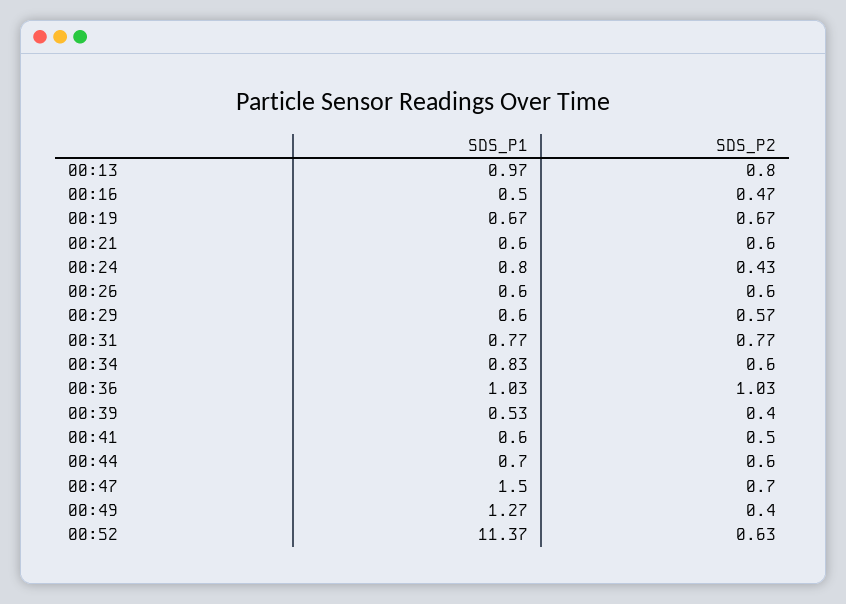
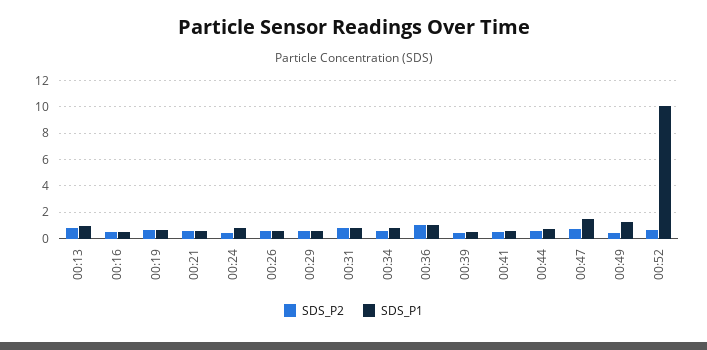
  {
    "SDS_P1": {
      "00:13": 0.97,
      "00:16": 0.5,
      "00:19": 0.67,
      "00:21": 0.6,
      "00:24": 0.8,
      "00:26": 0.6,
      "00:29": 0.6,
      "00:31": 0.77,
      "00:34": 0.83,
      "00:36": 1.03,
      "00:39": 0.53,
      "00:41": 0.6,
      "00:44": 0.7,
      "00:47": 1.5,
      "00:49": 1.27,
-     "00:52": 11.37
+     "00:52": 10
    },
    "SDS_P2": {
      "00:13": 0.8,
      "00:16": 0.47,
      "00:19": 0.67,
      "00:21": 0.6,
      "00:24": 0.43,
      "00:26": 0.6,
      "00:29": 0.57,
      "00:31": 0.77,
      "00:34": 0.6,
      "00:36": 1.03,
      "00:39": 0.4,
      "00:41": 0.5,
      "00:44": 0.6,
      "00:47": 0.7,
      "00:49": 0.4,
      "00:52": 0.63
    }
  }

